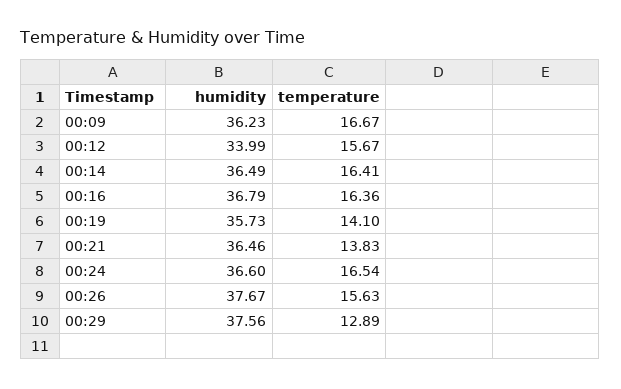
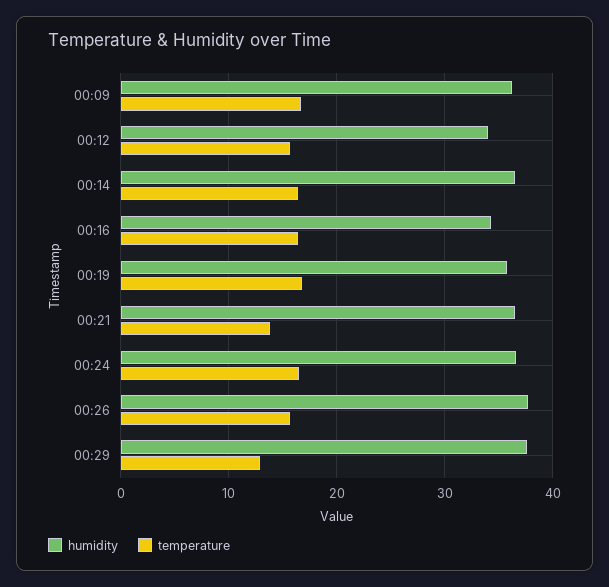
  {
    "humidity": {
      "00:09": 36.23,
      "00:12": 33.99,
      "00:14": 36.49,
-     "00:16": 36.79,
+     "00:16": 34,
      "00:19": 35.73,
      "00:21": 36.46,
      "00:24": 36.6,
      "00:26": 37.67,
      "00:29": 37.56
    },
    "temperature": {
      "00:09": 16.67,
      "00:12": 15.67,
      "00:14": 16.41,
      "00:16": 16.36,
-     "00:19": 14.1,
+     "00:19": 17,
      "00:21": 13.83,
      "00:24": 16.54,
      "00:26": 15.63,
      "00:29": 12.89
    }
  }

